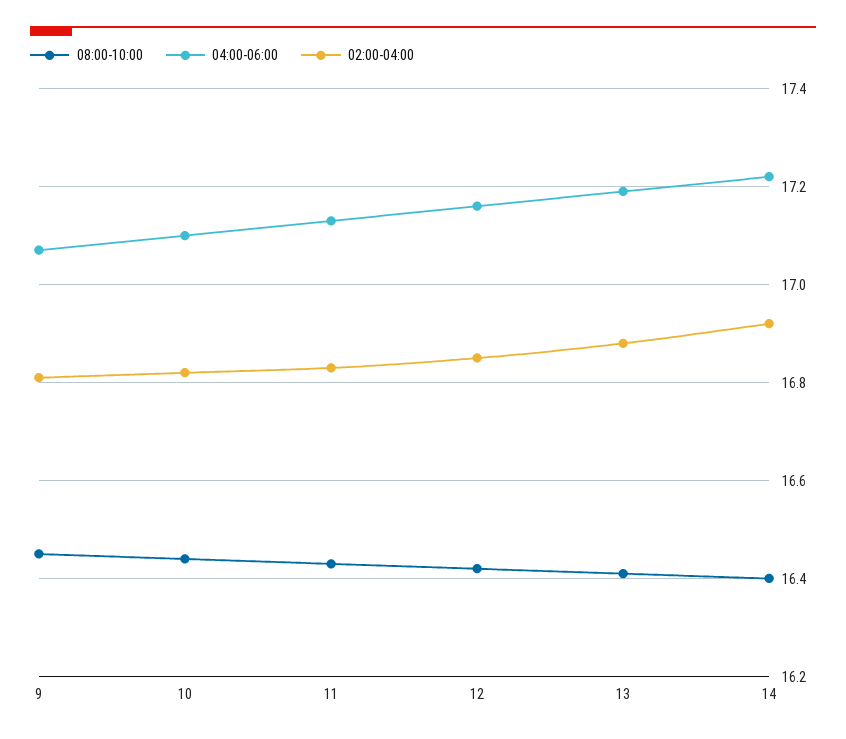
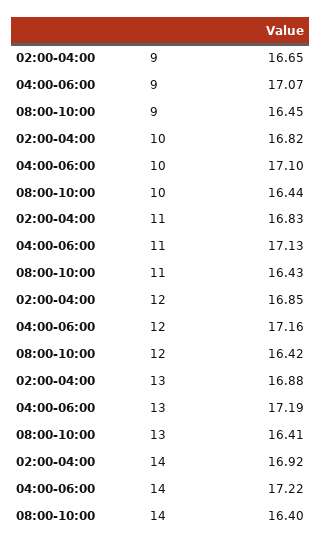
  {
    "08:00-10:00": {
      "9": 16.45,
      "10": 16.44,
      "11": 16.43,
      "12": 16.42,
      "13": 16.41,
      "14": 16.4
    },
    "04:00-06:00": {
      "9": 17.07,
      "10": 17.1,
      "11": 17.13,
      "12": 17.16,
      "13": 17.19,
      "14": 17.22
    },
    "02:00-04:00": {
-     "9": 16.8,
+     "9": 16.65,
      "10": 16.82,
      "11": 16.83,
      "12": 16.85,
      "13": 16.88,
      "14": 16.92
    }
  }

